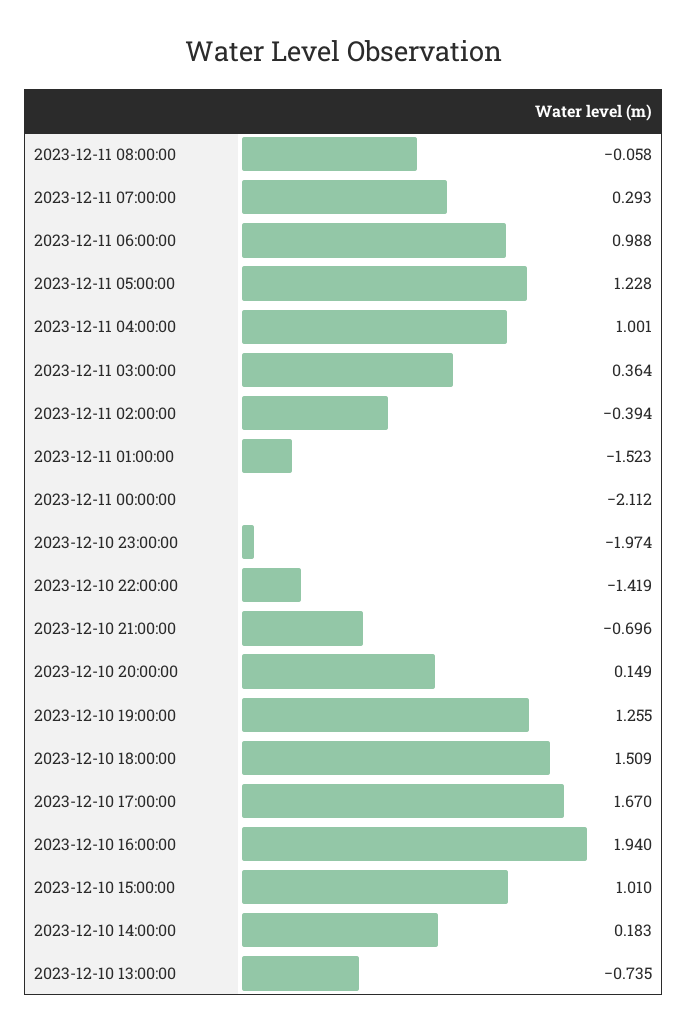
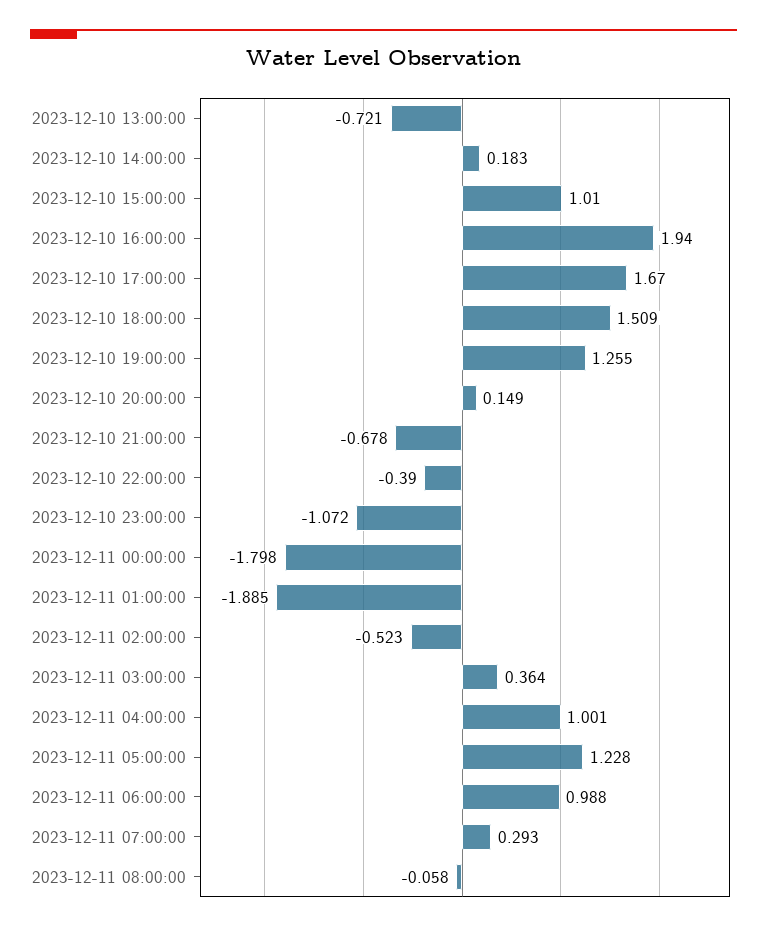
  {
    "2023-12-11 08:00:00": -0.058,
    "2023-12-11 07:00:00": 0.293,
    "2023-12-11 06:00:00": 0.988,
    "2023-12-11 05:00:00": 1.228,
    "2023-12-11 04:00:00": 1.001,
    "2023-12-11 03:00:00": 0.364,
-   "2023-12-11 02:00:00": -0.394,
+   "2023-12-11 02:00:00": -0.523,
-   "2023-12-11 01:00:00": -1.523,
+   "2023-12-11 01:00:00": -1.885,
-   "2023-12-11 00:00:00": -2.112,
+   "2023-12-11 00:00:00": -1.798,
-   "2023-12-10 23:00:00": -1.974,
+   "2023-12-10 23:00:00": -1.072,
-   "2023-12-10 22:00:00": -1.419,
+   "2023-12-10 22:00:00": -0.39,
-   "2023-12-10 21:00:00": -0.696,
+   "2023-12-10 21:00:00": -0.678,
    "2023-12-10 20:00:00": 0.149,
    "2023-12-10 19:00:00": 1.255,
    "2023-12-10 18:00:00": 1.509,
    "2023-12-10 17:00:00": 1.67,
    "2023-12-10 16:00:00": 1.94,
    "2023-12-10 15:00:00": 1.01,
    "2023-12-10 14:00:00": 0.183,
-   "2023-12-10 13:00:00": -0.735
+   "2023-12-10 13:00:00": -0.721
  }

